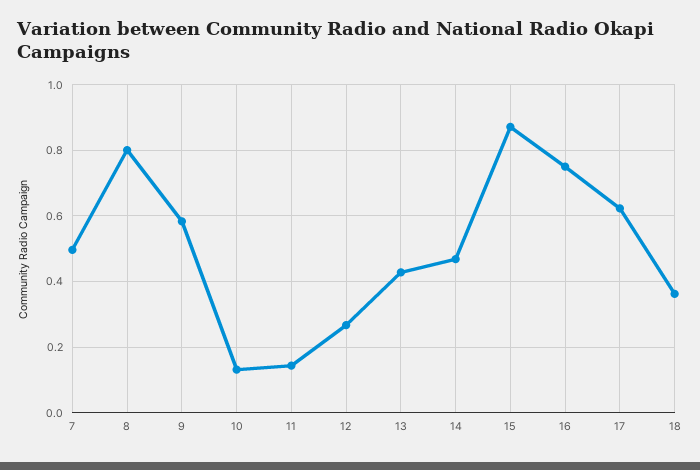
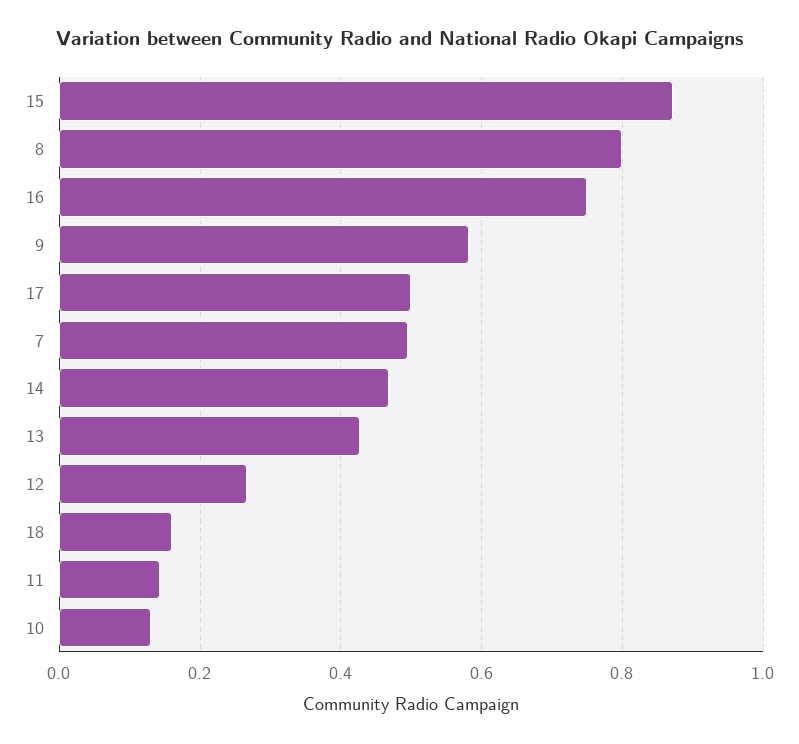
  {
    "7": 0.5,
    "8": 0.8,
    "9": 0.58,
    "10": 0.14,
    "11": 0.14,
    "12": 0.26,
    "13": 0.42,
    "14": 0.46,
    "15": 0.88,
    "16": 0.76,
-   "17": 0.62,
+   "17": 0.5,
-   "18": 0.36
+   "18": 0.16
  }

